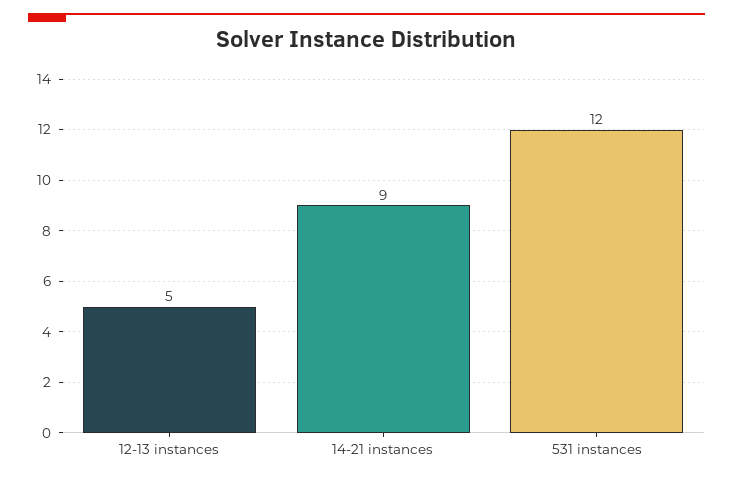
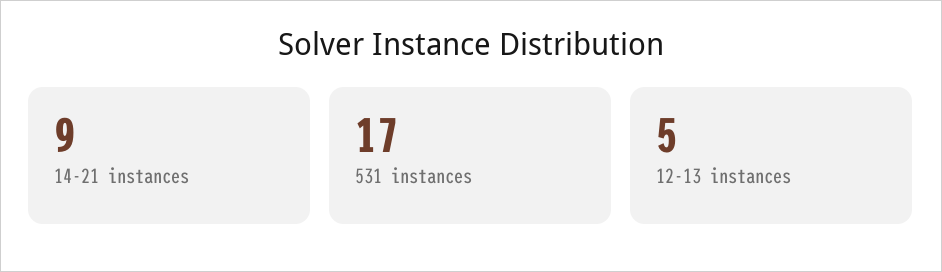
  {
    "12-13 instances": 5,
    "14-21 instances": 9,
-   "531 instances": 12
+   "531 instances": 17
  }

